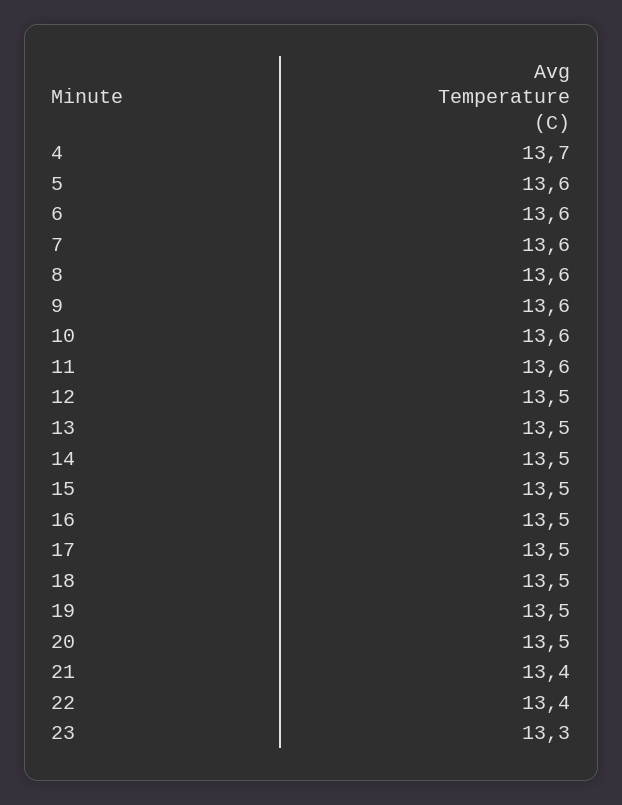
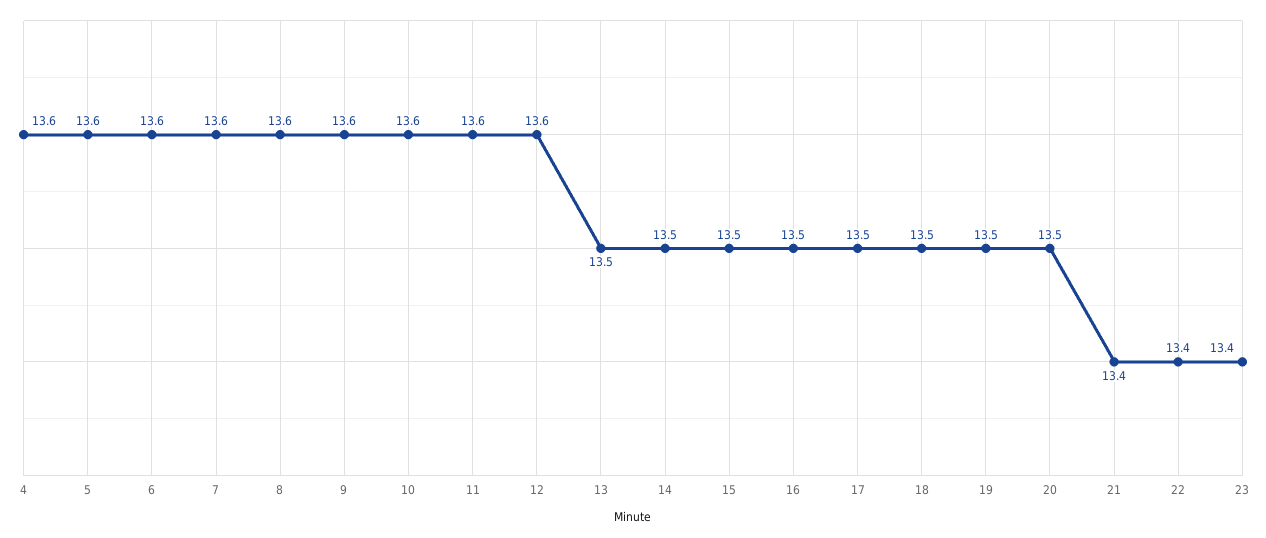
  {
-   "4": 13.7,
+   "4": 13.6,
    "5": 13.6,
    "6": 13.6,
    "7": 13.6,
    "8": 13.6,
    "9": 13.6,
    "10": 13.6,
    "11": 13.6,
-   "12": 13.5,
+   "12": 13.6,
    "13": 13.5,
    "14": 13.5,
    "15": 13.5,
    "16": 13.5,
    "17": 13.5,
    "18": 13.5,
    "19": 13.5,
    "20": 13.5,
    "21": 13.4,
    "22": 13.4,
-   "23": 13.3
+   "23": 13.4
  }

